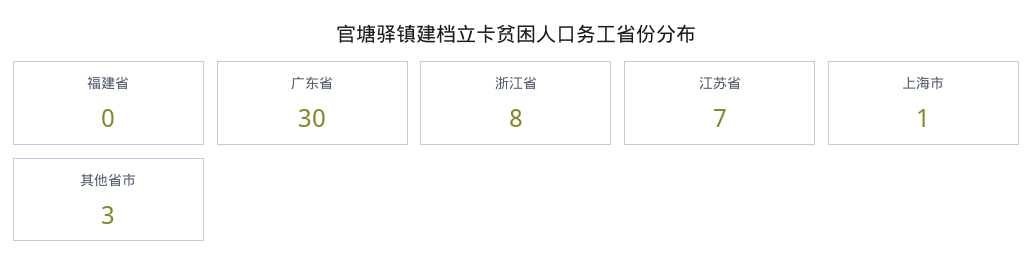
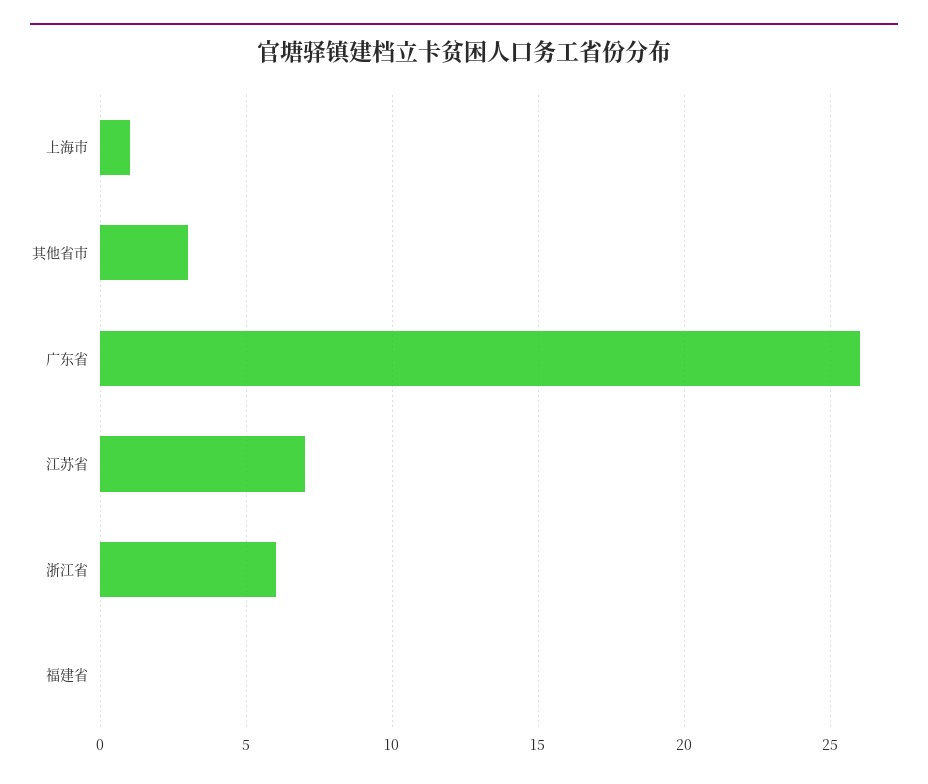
  {
    "福建省": 0,
-   "广东省": 30,
+   "广东省": 26,
-   "浙江省": 8,
+   "浙江省": 6,
    "江苏省": 7,
    "上海市": 1,
    "其他省市": 3
  }

